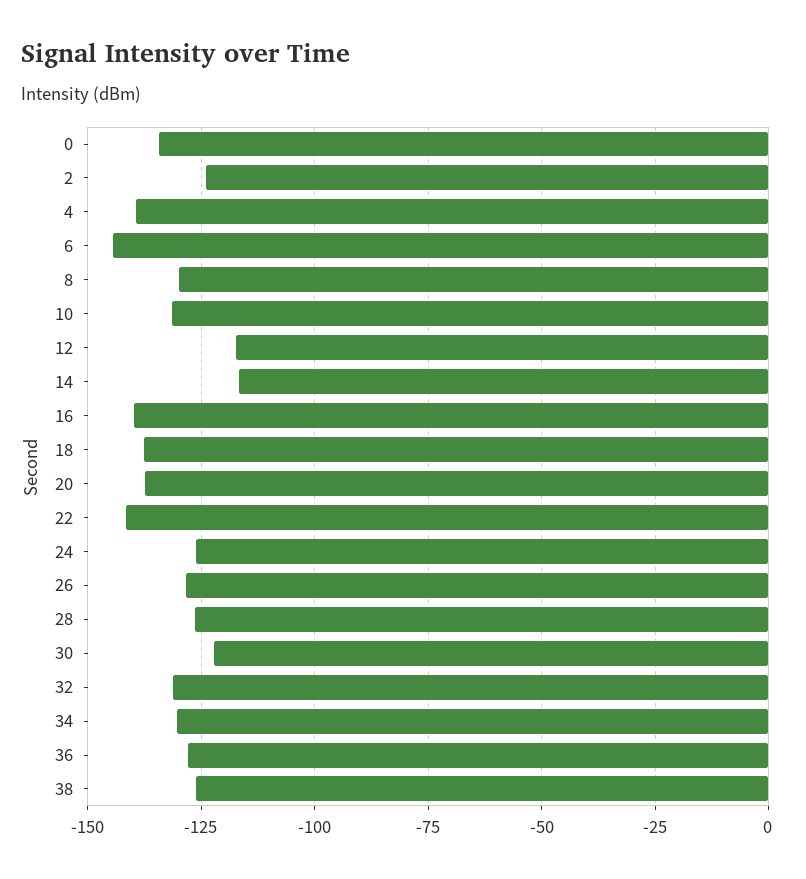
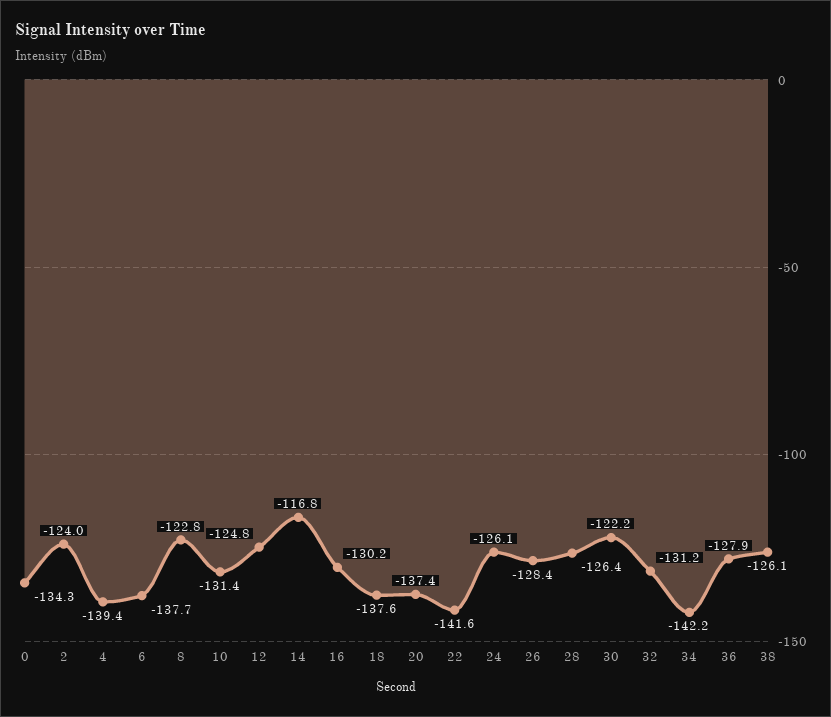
  {
    "0": -134.3,
    "2": -124,
    "4": -139.4,
-   "6": -145,
+   "6": -137.7,
-   "8": -130,
+   "8": -122.8,
    "10": -131.4,
-   "12": -117.5,
+   "12": -124.8,
    "14": -116.8,
-   "16": -140,
+   "16": -130.2,
    "18": -137.6,
    "20": -137.4,
    "22": -141.6,
    "24": -126.1,
    "26": -128.4,
    "28": -126.4,
    "30": -122.2,
    "32": -131.2,
-   "34": -130,
+   "34": -142.2,
    "36": -127.9,
    "38": -126.1
  }

